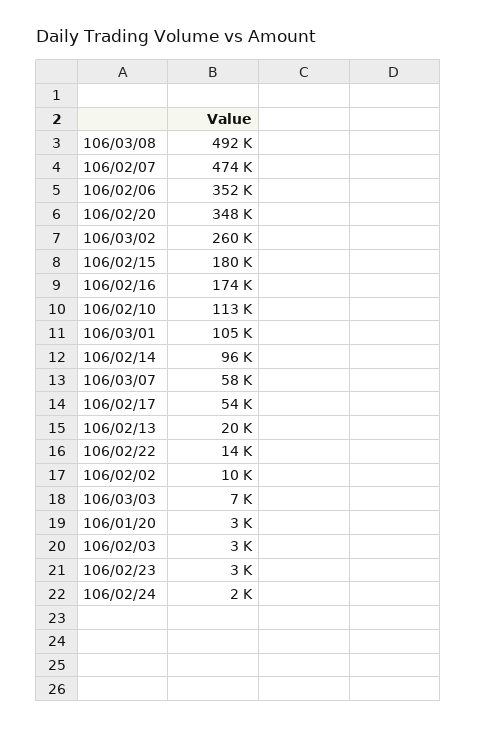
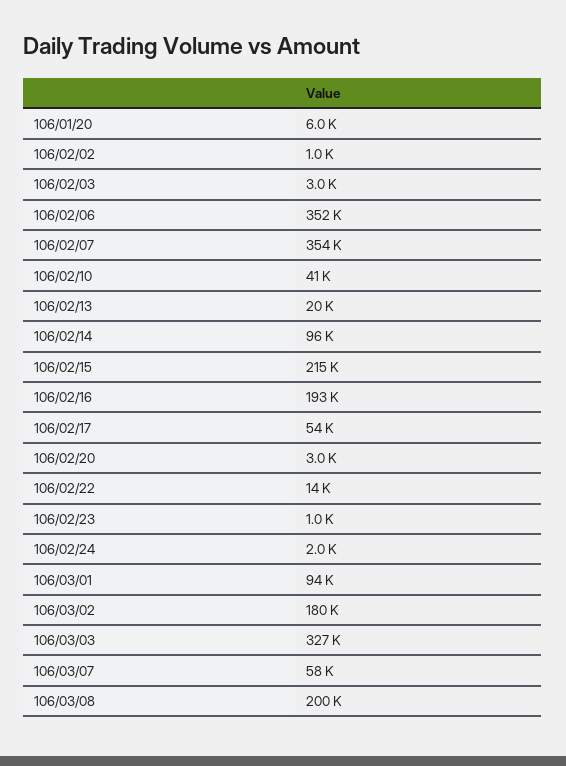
  {
-   "106/03/08": 492000,
+   "106/03/08": 200000,
-   "106/02/07": 474000,
+   "106/02/07": 354000,
    "106/02/06": 352000,
-   "106/02/20": 348000,
+   "106/02/20": 3000,
-   "106/03/02": 260000,
+   "106/03/02": 180000,
-   "106/02/15": 180000,
+   "106/02/15": 215000,
-   "106/02/16": 174000,
+   "106/02/16": 193000,
-   "106/02/10": 113000,
+   "106/02/10": 41000,
-   "106/03/01": 105000,
+   "106/03/01": 94000,
    "106/02/14": 96000,
    "106/03/07": 58000,
    "106/02/17": 54000,
    "106/02/13": 20000,
    "106/02/22": 14000,
-   "106/02/02": 10000,
+   "106/02/02": 1000,
-   "106/03/03": 7000,
+   "106/03/03": 327000,
-   "106/01/20": 3000,
+   "106/01/20": 6000,
    "106/02/03": 3000,
-   "106/02/23": 3000,
+   "106/02/23": 1000,
    "106/02/24": 2000
  }

